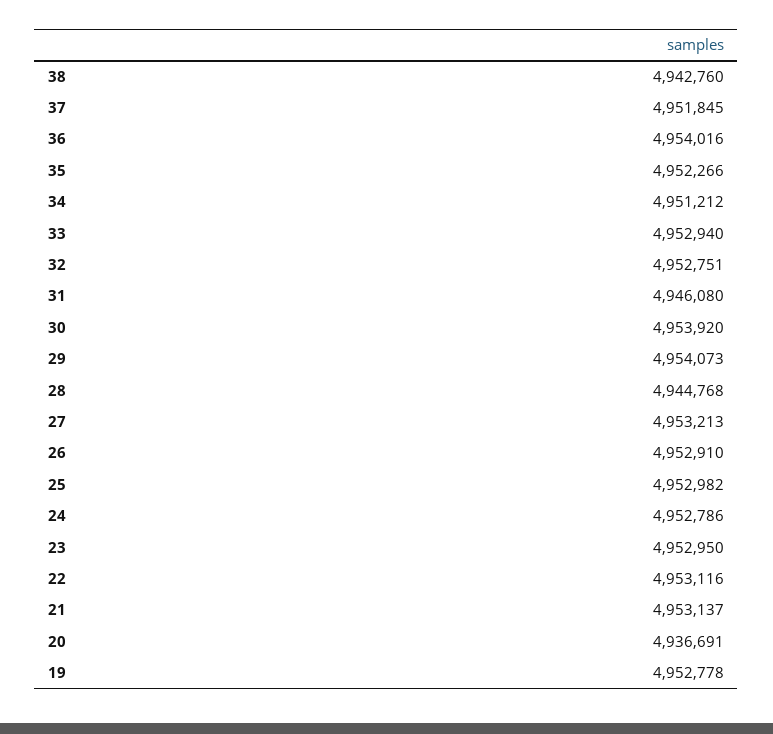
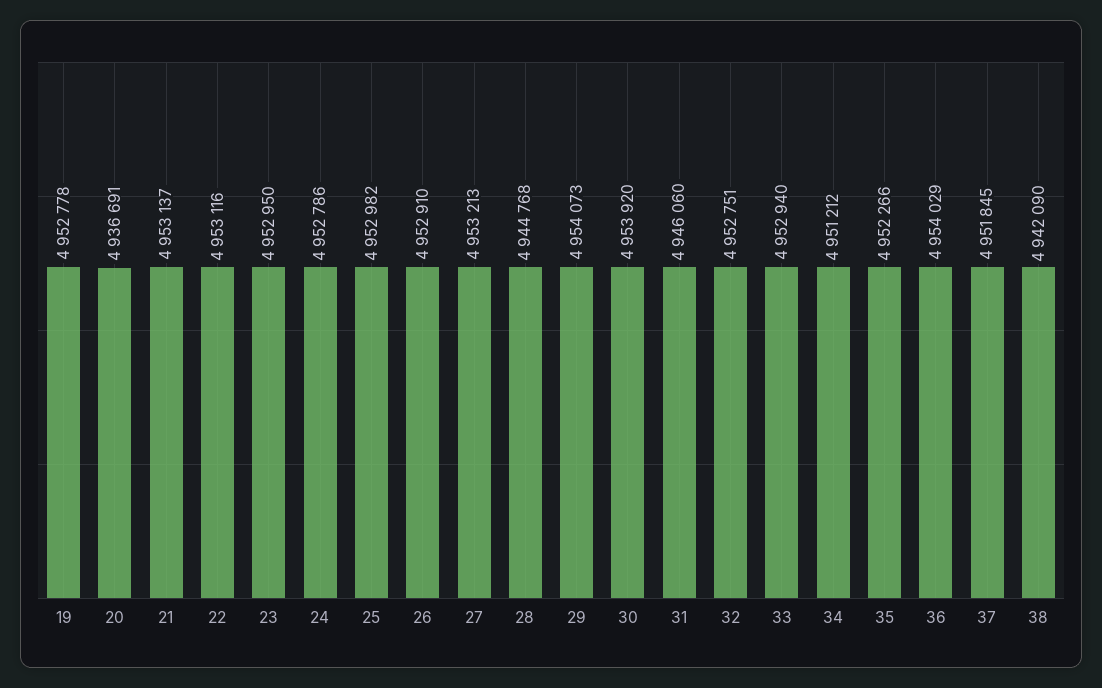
  {
-   "38": 4942760,
+   "38": 4942090,
    "37": 4951845,
-   "36": 4954016,
+   "36": 4954029,
    "35": 4952266,
    "34": 4951212,
    "33": 4952940,
    "32": 4952751,
-   "31": 4946080,
+   "31": 4946060,
    "30": 4953920,
    "29": 4954073,
    "28": 4944768,
    "27": 4953213,
    "26": 4952910,
    "25": 4952982,
    "24": 4952786,
    "23": 4952950,
    "22": 4953116,
    "21": 4953137,
    "20": 4936691,
    "19": 4952778
  }

